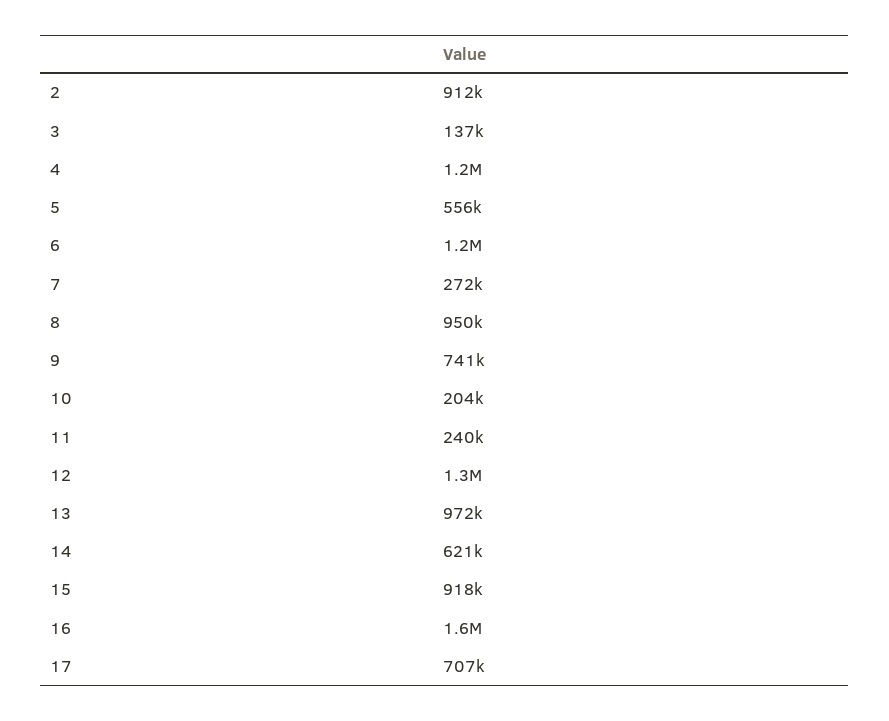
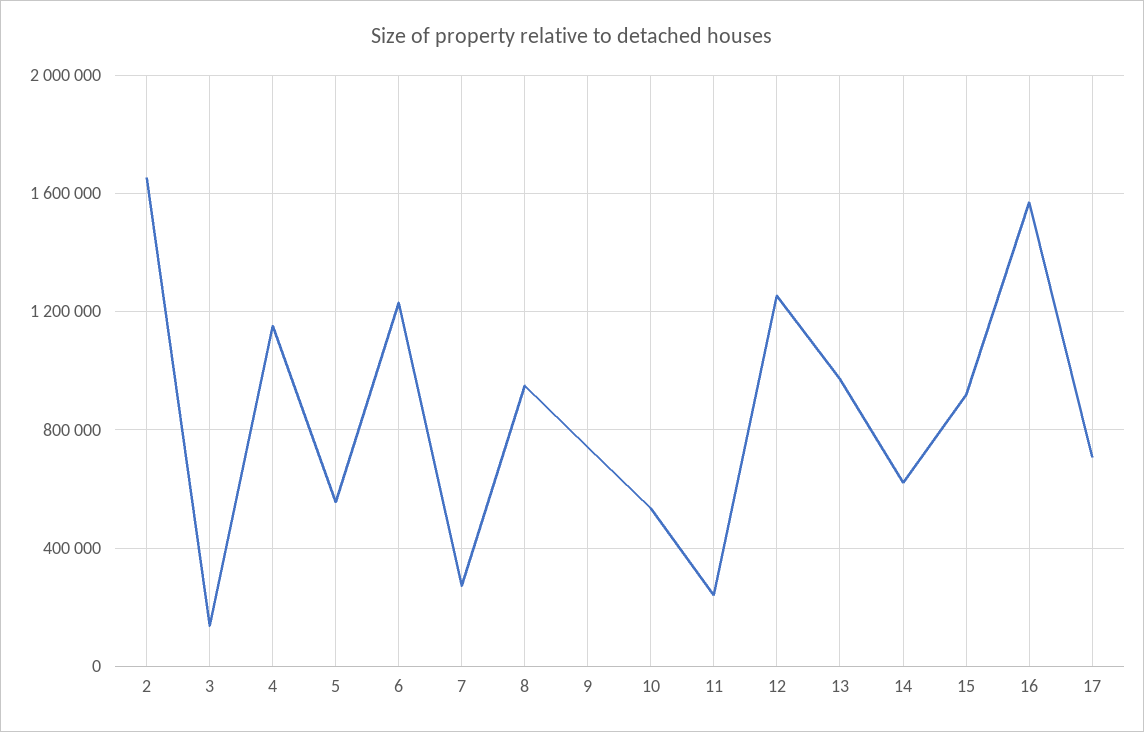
  {
-   "2": 912000,
+   "2": 1650000,
    "3": 137000,
    "4": 1200000,
    "5": 556000,
    "6": 1200000,
    "7": 272000,
    "8": 950000,
    "9": 741000,
-   "10": 204000,
+   "10": 550000,
    "11": 240000,
    "12": 1300000,
    "13": 972000,
    "14": 621000,
    "15": 918000,
    "16": 1600000,
    "17": 707000
  }

